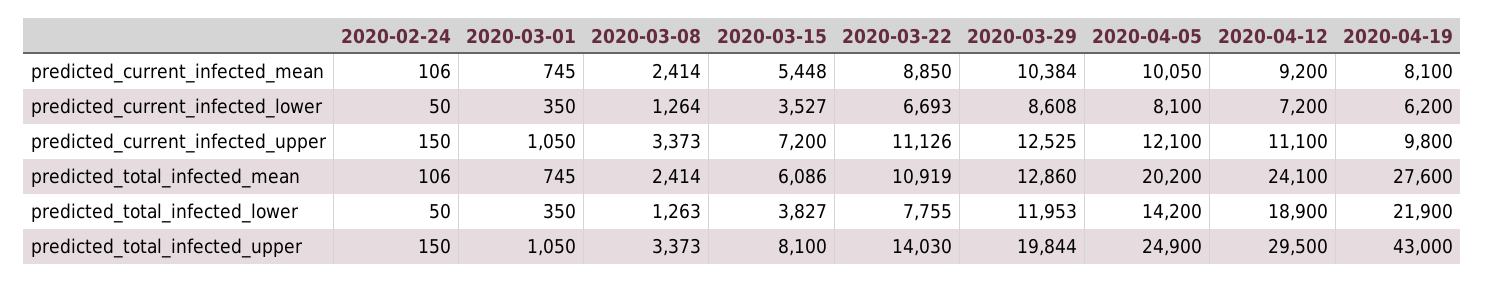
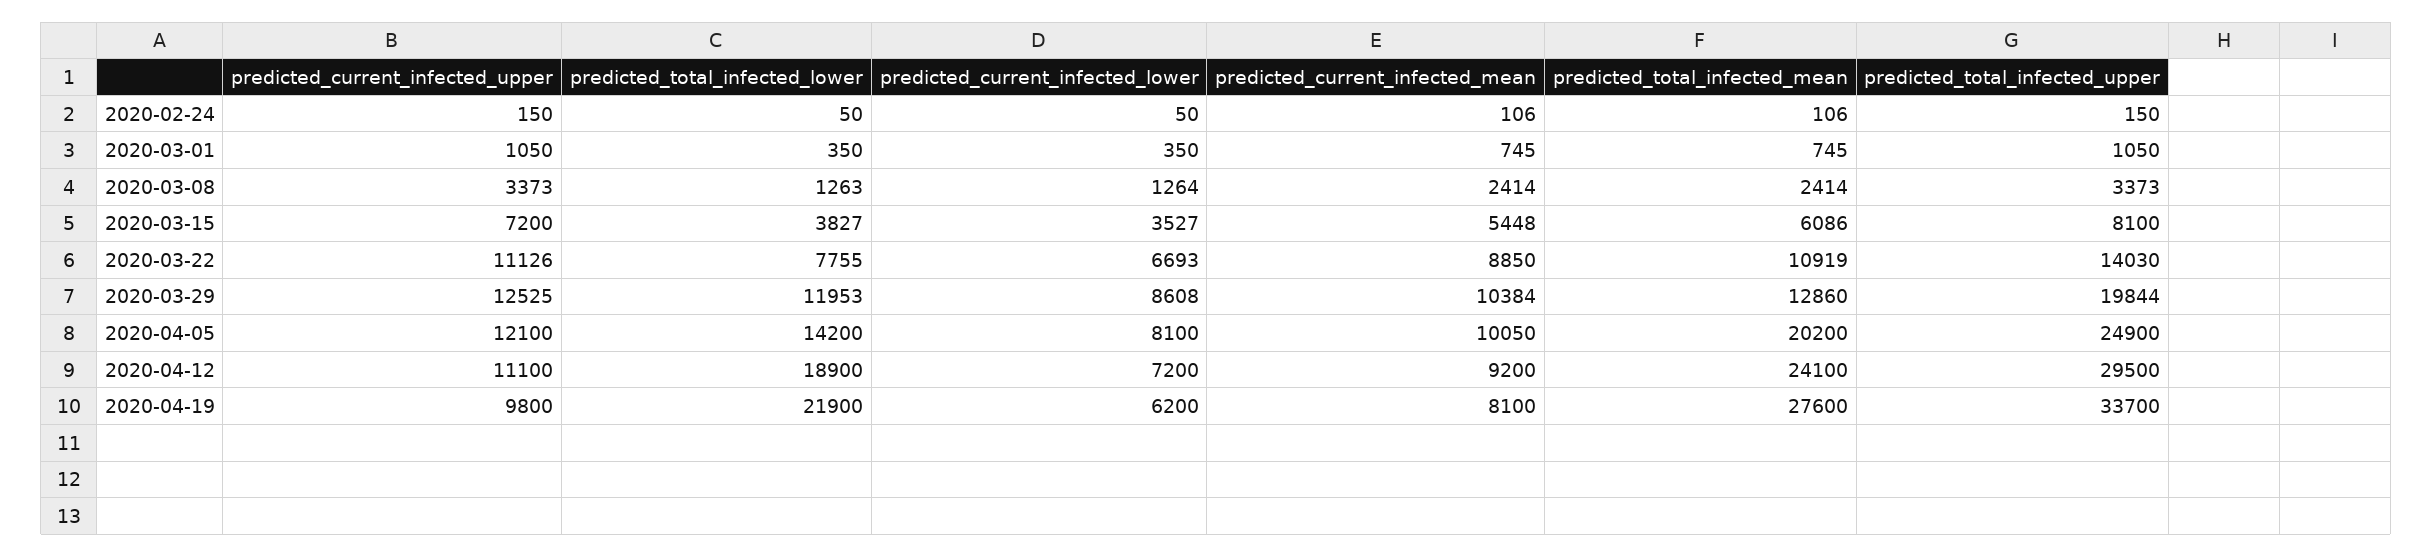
  {
    "2020-02-24": {
      "predicted_current_infected_mean": 106,
      "predicted_current_infected_lower": 50,
      "predicted_current_infected_upper": 150,
      "predicted_total_infected_mean": 106,
      "predicted_total_infected_lower": 50,
      "predicted_total_infected_upper": 150
    },
    "2020-03-01": {
      "predicted_current_infected_mean": 745,
      "predicted_current_infected_lower": 350,
      "predicted_current_infected_upper": 1050,
      "predicted_total_infected_mean": 745,
      "predicted_total_infected_lower": 350,
      "predicted_total_infected_upper": 1050
    },
    "2020-03-08": {
      "predicted_current_infected_mean": 2414,
      "predicted_current_infected_lower": 1264,
      "predicted_current_infected_upper": 3373,
      "predicted_total_infected_mean": 2414,
      "predicted_total_infected_lower": 1263,
      "predicted_total_infected_upper": 3373
    },
    "2020-03-15": {
      "predicted_current_infected_mean": 5448,
      "predicted_current_infected_lower": 3527,
      "predicted_current_infected_upper": 7200,
      "predicted_total_infected_mean": 6086,
      "predicted_total_infected_lower": 3827,
      "predicted_total_infected_upper": 8100
    },
    "2020-03-22": {
      "predicted_current_infected_mean": 8850,
      "predicted_current_infected_lower": 6693,
      "predicted_current_infected_upper": 11126,
      "predicted_total_infected_mean": 10919,
      "predicted_total_infected_lower": 7755,
      "predicted_total_infected_upper": 14030
    },
    "2020-03-29": {
      "predicted_current_infected_mean": 10384,
      "predicted_current_infected_lower": 8608,
      "predicted_current_infected_upper": 12525,
      "predicted_total_infected_mean": 12860,
      "predicted_total_infected_lower": 11953,
      "predicted_total_infected_upper": 19844
    },
    "2020-04-05": {
      "predicted_current_infected_mean": 10050,
      "predicted_current_infected_lower": 8100,
      "predicted_current_infected_upper": 12100,
      "predicted_total_infected_mean": 20200,
      "predicted_total_infected_lower": 14200,
      "predicted_total_infected_upper": 24900
    },
    "2020-04-12": {
      "predicted_current_infected_mean": 9200,
      "predicted_current_infected_lower": 7200,
      "predicted_current_infected_upper": 11100,
      "predicted_total_infected_mean": 24100,
      "predicted_total_infected_lower": 18900,
      "predicted_total_infected_upper": 29500
    },
    "2020-04-19": {
      "predicted_current_infected_mean": 8100,
      "predicted_current_infected_lower": 6200,
      "predicted_current_infected_upper": 9800,
      "predicted_total_infected_mean": 27600,
      "predicted_total_infected_lower": 21900,
-     "predicted_total_infected_upper": 43000
+     "predicted_total_infected_upper": 33700
    }
  }

